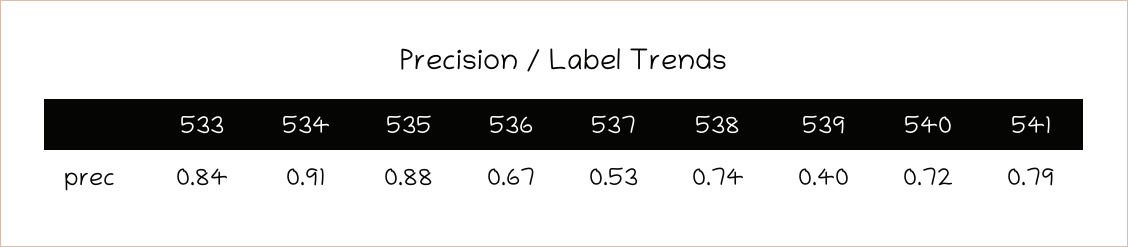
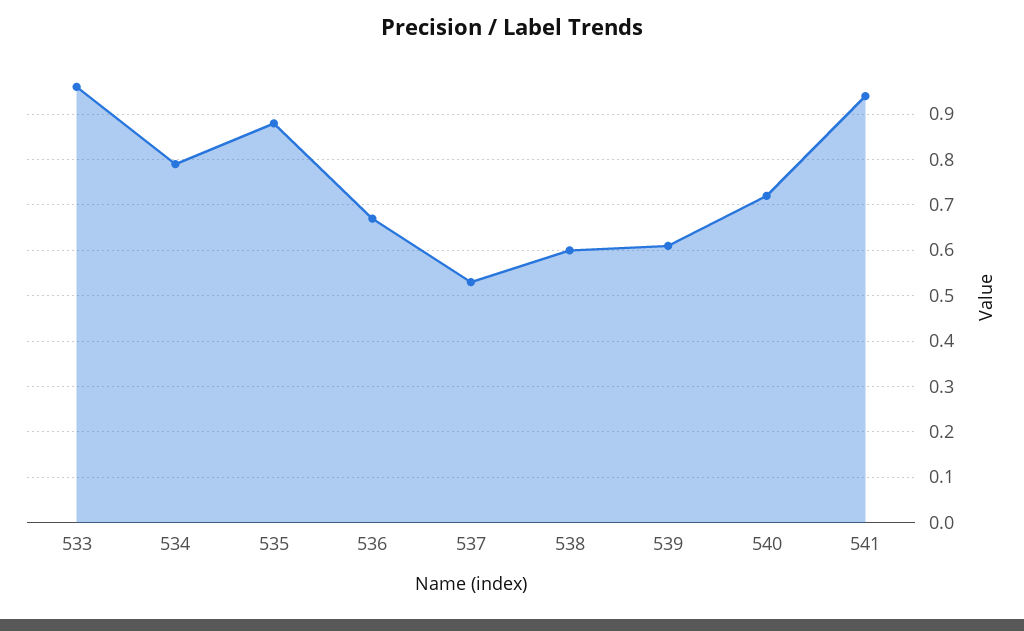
  {
-   "533": 0.84,
+   "533": 0.95,
-   "534": 0.91,
+   "534": 0.8,
    "535": 0.88,
    "536": 0.67,
    "537": 0.53,
-   "538": 0.74,
+   "538": 0.6,
-   "539": 0.4,
+   "539": 0.6,
    "540": 0.72,
-   "541": 0.79
+   "541": 0.95
  }

